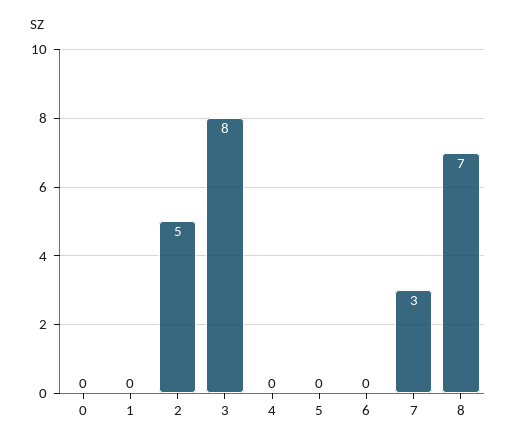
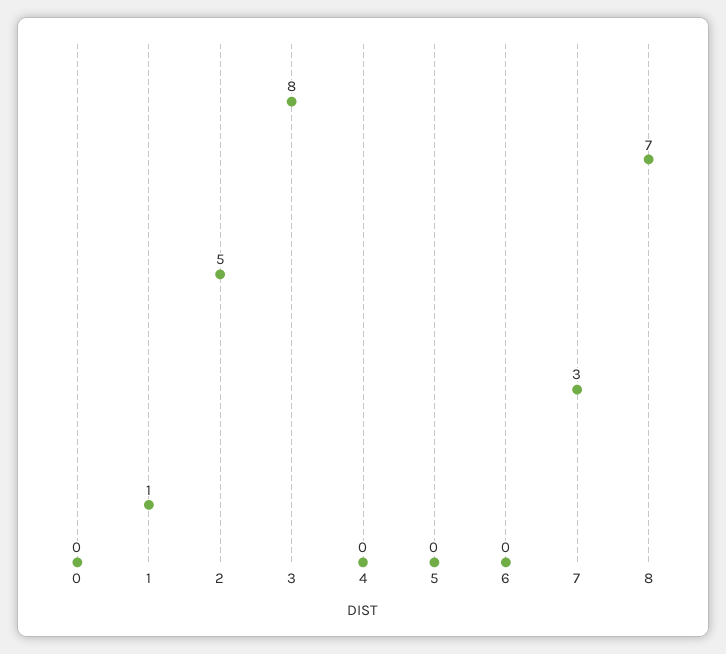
  {
    "0": 0,
-   "1": 0,
+   "1": 1,
    "2": 5,
    "3": 8,
    "4": 0,
    "5": 0,
    "6": 0,
    "7": 3,
    "8": 7
  }

